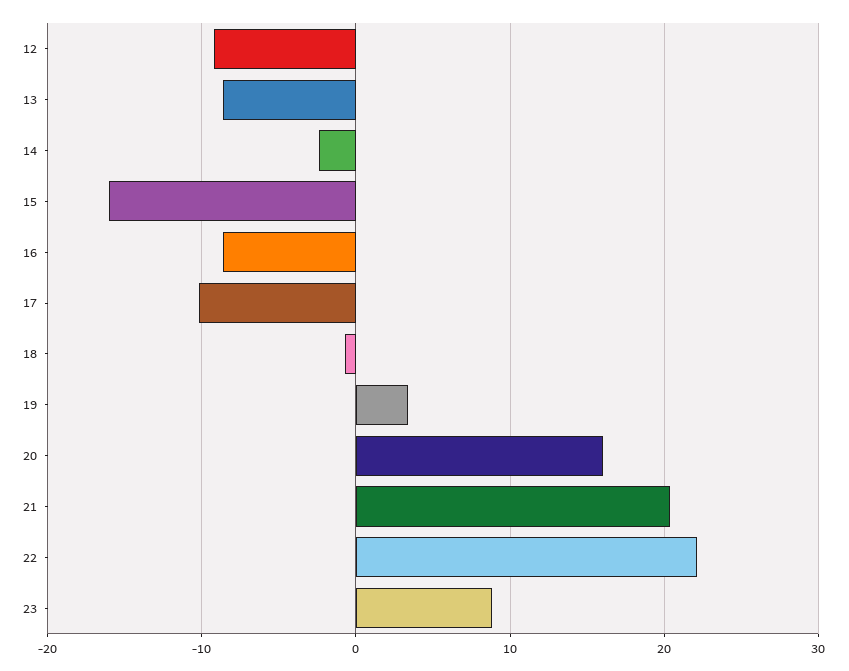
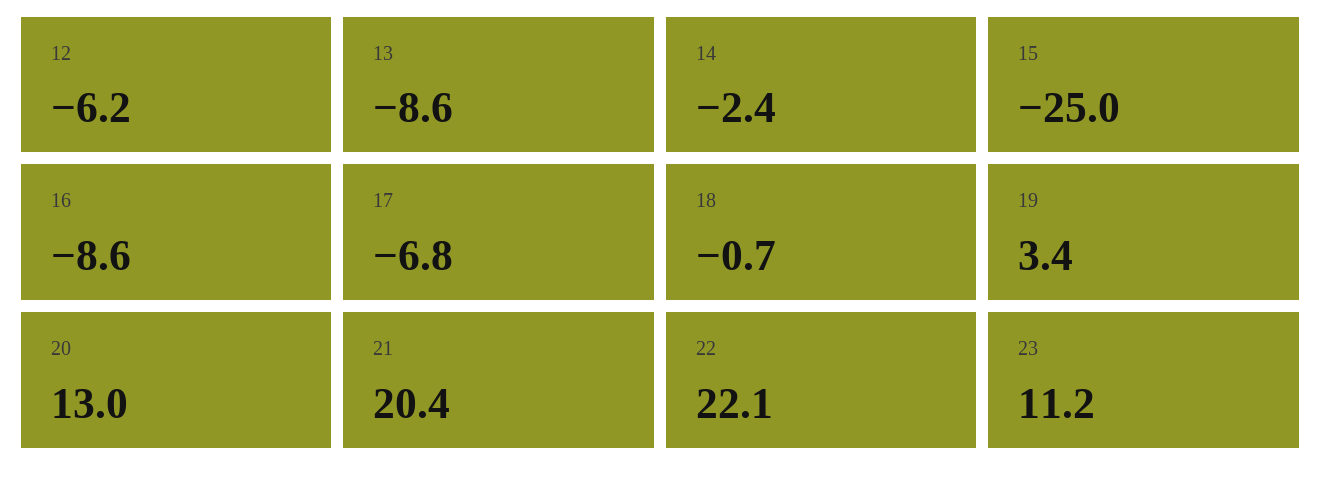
  {
-   "12": -9,
+   "12": -6.2,
    "13": -8.6,
    "14": -2.4,
-   "15": -16,
+   "15": -25,
    "16": -8.6,
-   "17": -10,
+   "17": -6.8,
    "18": -0.7,
    "19": 3.4,
-   "20": 16,
+   "20": 13,
    "21": 20.4,
    "22": 22.1,
-   "23": 9
+   "23": 11.2
  }

